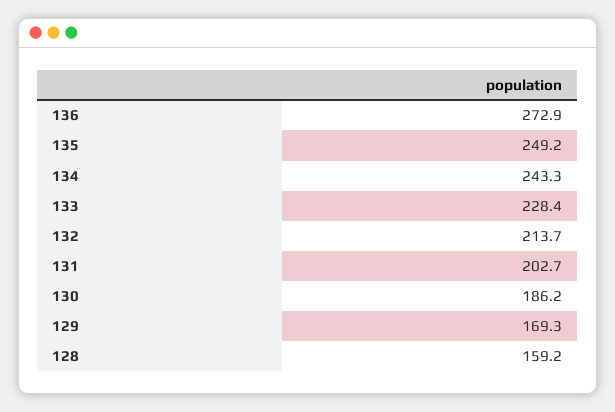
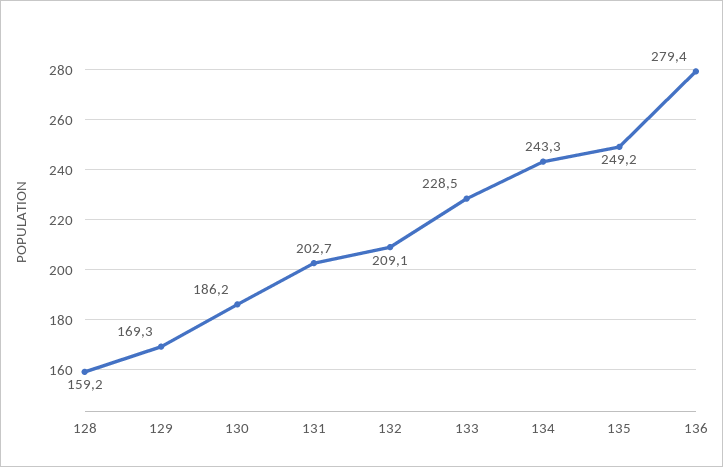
  {
-   "136": 272.9,
+   "136": 279.4,
    "135": 249.2,
    "134": 243.3,
-   "133": 228.4,
+   "133": 228.5,
-   "132": 213.7,
+   "132": 209.1,
    "131": 202.7,
    "130": 186.2,
    "129": 169.3,
    "128": 159.2
  }

